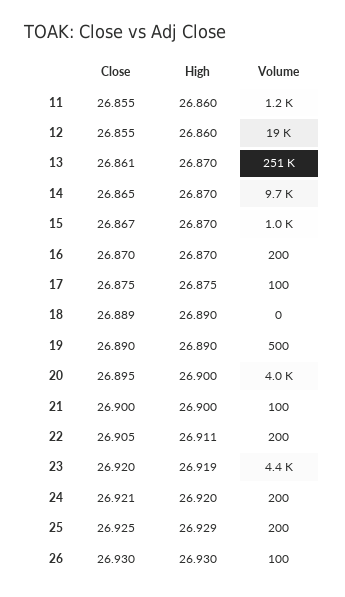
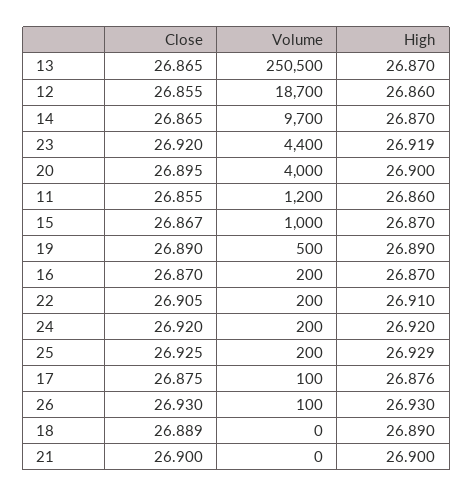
  {
    "Close": {
      "11": 26.855,
      "12": 26.855,
-     "13": 26.861,
+     "13": 26.865,
      "14": 26.865,
      "15": 26.867,
      "16": 26.87,
      "17": 26.875,
      "18": 26.889,
      "19": 26.89,
      "20": 26.895,
      "21": 26.9,
      "22": 26.905,
      "23": 26.92,
-     "24": 26.921,
+     "24": 26.92,
      "25": 26.925,
      "26": 26.93
    },
    "High": {
      "11": 26.86,
      "12": 26.86,
      "13": 26.87,
      "14": 26.87,
      "15": 26.87,
      "16": 26.87,
-     "17": 26.875,
+     "17": 26.876,
      "18": 26.89,
      "19": 26.89,
      "20": 26.9,
      "21": 26.9,
-     "22": 26.911,
+     "22": 26.91,
      "23": 26.919,
      "24": 26.92,
      "25": 26.929,
      "26": 26.93
    },
    "Volume": {
      "11": 1200,
      "12": 18700,
      "13": 250500,
      "14": 9700,
      "15": 1000,
      "16": 200,
      "17": 100,
      "18": 0,
      "19": 500,
      "20": 4000,
-     "21": 100,
+     "21": 0,
      "22": 200,
      "23": 4400,
      "24": 200,
      "25": 200,
      "26": 100
    }
  }

